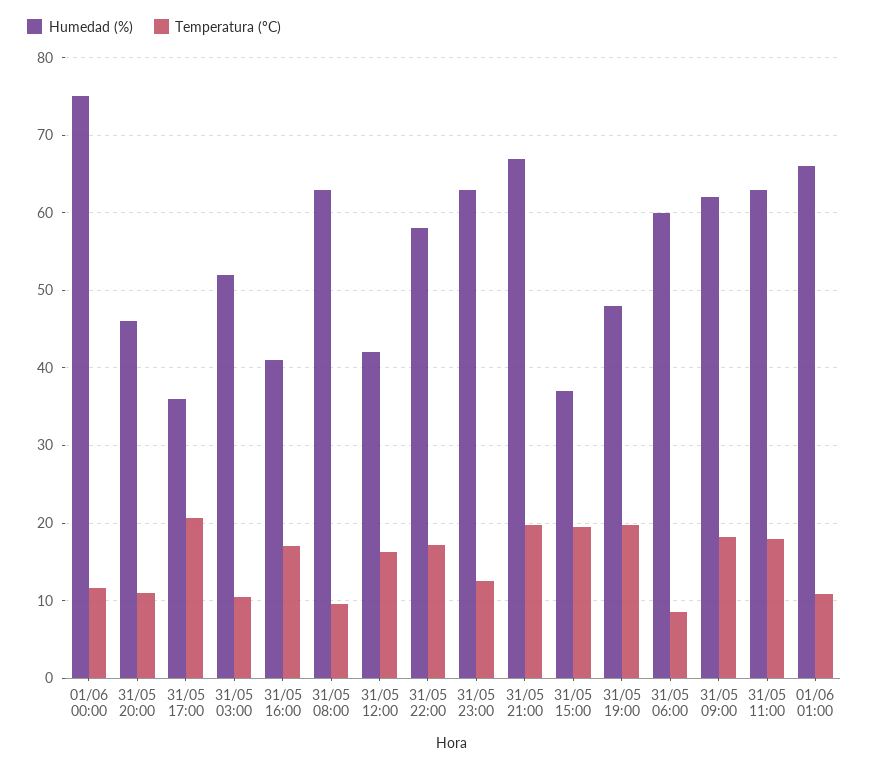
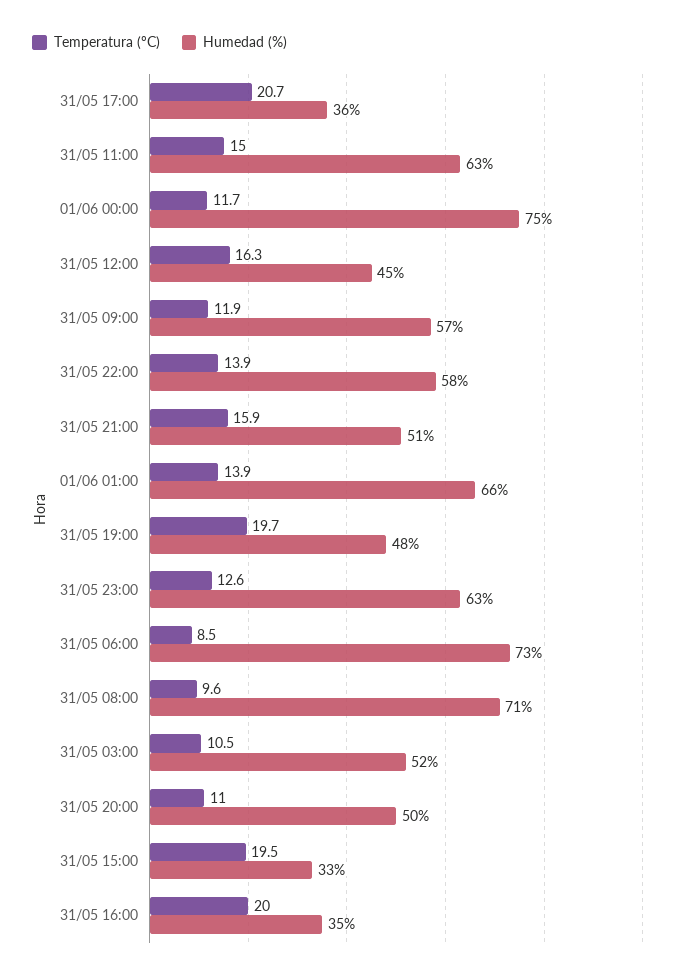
  {
    "Humedad (%)": {
      "01/06 00:00": 75,
-     "31/05 20:00": 46,
+     "31/05 20:00": 50,
      "31/05 17:00": 36,
      "31/05 03:00": 52,
-     "31/05 16:00": 41,
+     "31/05 16:00": 35,
-     "31/05 08:00": 63,
+     "31/05 08:00": 71,
-     "31/05 12:00": 42,
+     "31/05 12:00": 45,
      "31/05 22:00": 58,
      "31/05 23:00": 63,
-     "31/05 21:00": 67,
+     "31/05 21:00": 51,
-     "31/05 15:00": 37,
+     "31/05 15:00": 33,
      "31/05 19:00": 48,
-     "31/05 06:00": 60,
+     "31/05 06:00": 73,
-     "31/05 09:00": 62,
+     "31/05 09:00": 57,
      "31/05 11:00": 63,
      "01/06 01:00": 66
    },
    "Temperatura (ºC)": {
      "01/06 00:00": 11.7,
      "31/05 20:00": 11,
      "31/05 17:00": 20.7,
      "31/05 03:00": 10.5,
-     "31/05 16:00": 17,
+     "31/05 16:00": 20,
      "31/05 08:00": 9.6,
      "31/05 12:00": 16.3,
-     "31/05 22:00": 17,
+     "31/05 22:00": 13.9,
      "31/05 23:00": 12.6,
-     "31/05 21:00": 20,
+     "31/05 21:00": 15.9,
      "31/05 15:00": 19.5,
      "31/05 19:00": 19.7,
      "31/05 06:00": 8.5,
-     "31/05 09:00": 18,
+     "31/05 09:00": 11.9,
-     "31/05 11:00": 18,
+     "31/05 11:00": 15,
-     "01/06 01:00": 11
+     "01/06 01:00": 13.9
    }
  }

